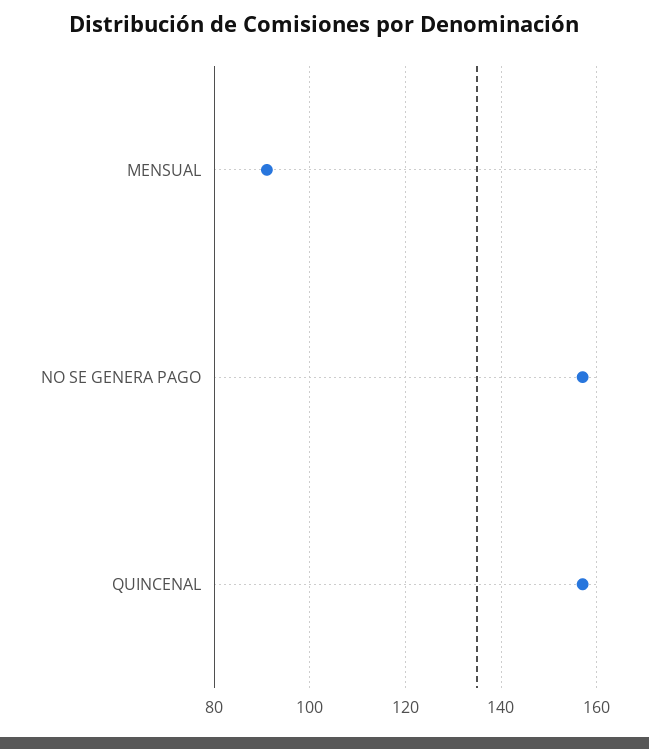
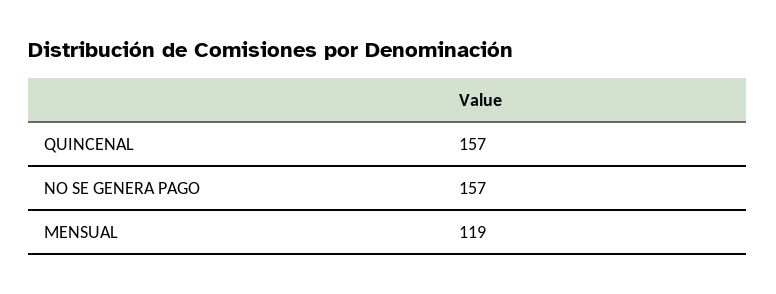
  {
-   "MENSUAL": 90,
+   "MENSUAL": 119,
    "NO SE GENERA PAGO": 157,
    "QUINCENAL": 157
  }

